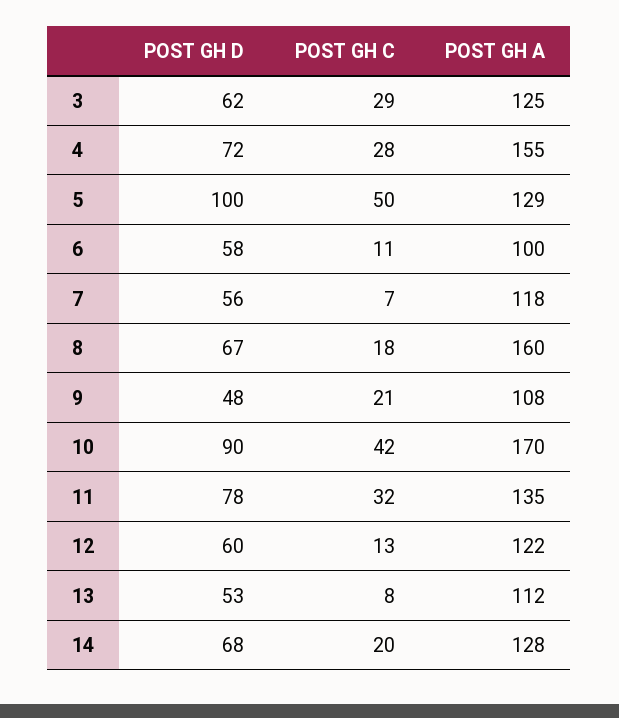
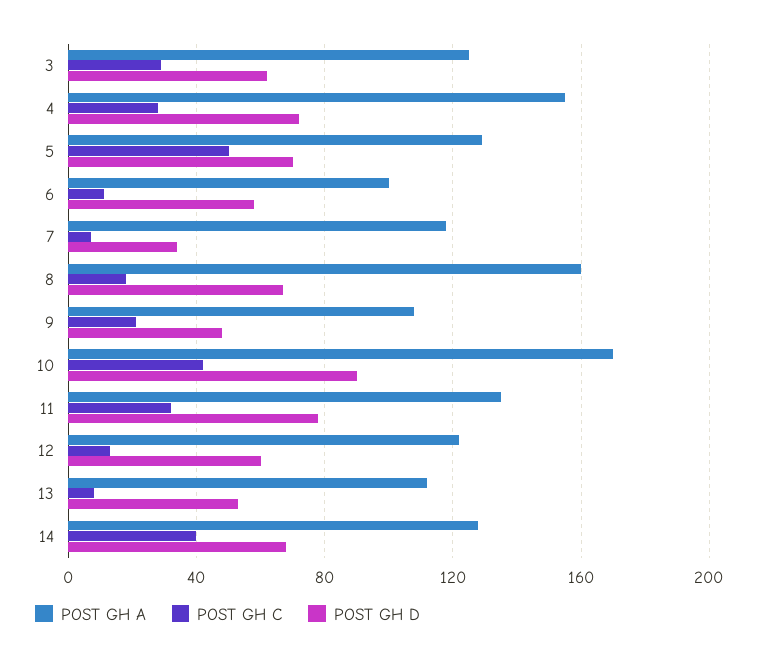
  {
    "POST GH D": {
      "3": 62,
      "4": 72,
-     "5": 100,
+     "5": 70,
      "6": 58,
-     "7": 56,
+     "7": 35,
      "8": 67,
      "9": 48,
      "10": 90,
      "11": 78,
      "12": 60,
      "13": 53,
      "14": 68
    },
    "POST GH C": {
      "3": 29,
      "4": 28,
      "5": 50,
      "6": 11,
      "7": 7,
      "8": 18,
      "9": 21,
      "10": 42,
      "11": 32,
      "12": 13,
      "13": 8,
-     "14": 20
+     "14": 40
    },
    "POST GH A": {
      "3": 125,
      "4": 155,
      "5": 129,
      "6": 100,
      "7": 118,
      "8": 160,
      "9": 108,
      "10": 170,
      "11": 135,
      "12": 122,
      "13": 112,
      "14": 128
    }
  }

